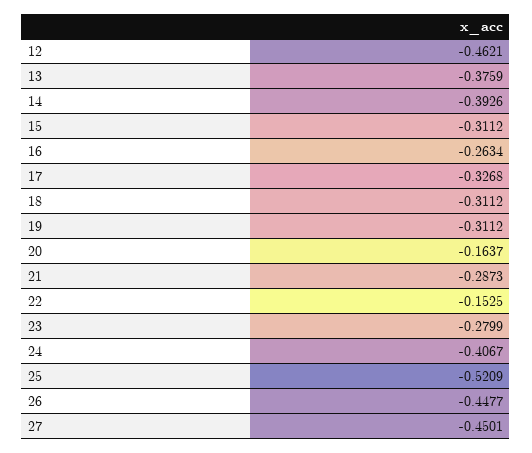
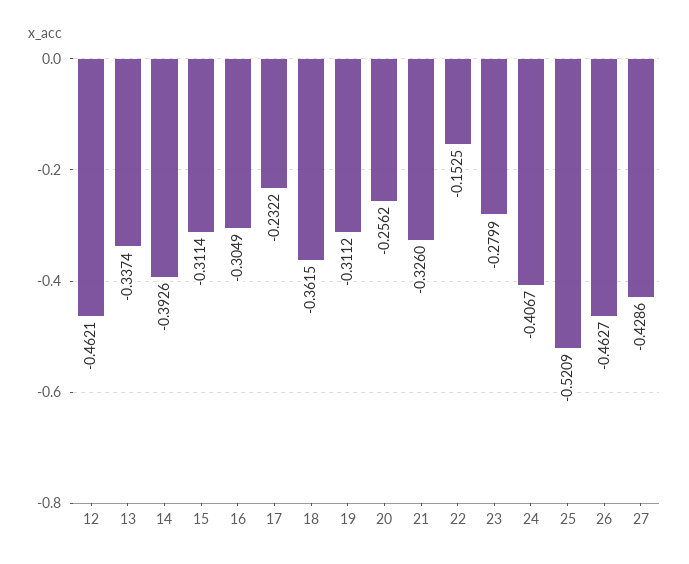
  {
    "12": -0.4621,
-   "13": -0.3759,
+   "13": -0.3374,
    "14": -0.3926,
-   "15": -0.3112,
+   "15": -0.3114,
-   "16": -0.2634,
+   "16": -0.3049,
-   "17": -0.3268,
+   "17": -0.2322,
-   "18": -0.3112,
+   "18": -0.3615,
    "19": -0.3112,
-   "20": -0.1637,
+   "20": -0.2562,
-   "21": -0.2873,
+   "21": -0.326,
    "22": -0.1525,
    "23": -0.2799,
    "24": -0.4067,
    "25": -0.5209,
-   "26": -0.4477,
+   "26": -0.4627,
-   "27": -0.4501
+   "27": -0.4286
  }

